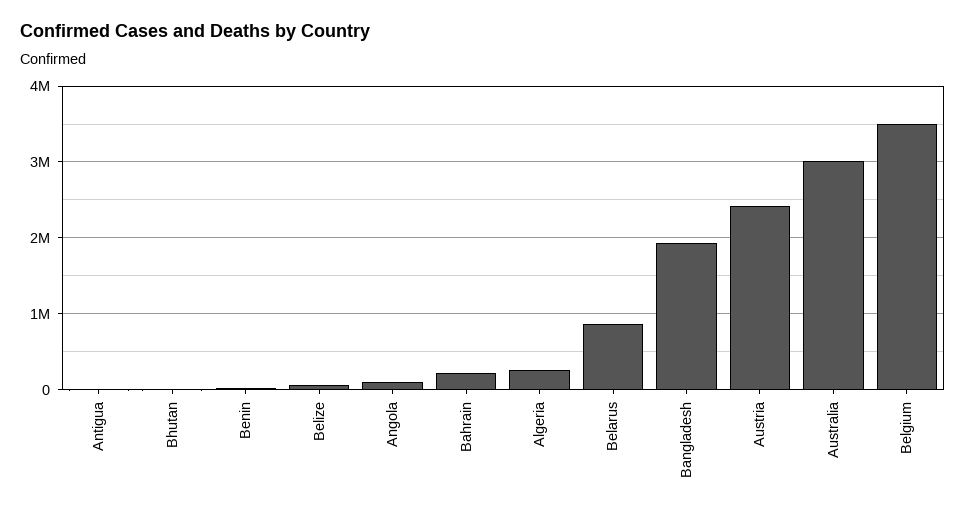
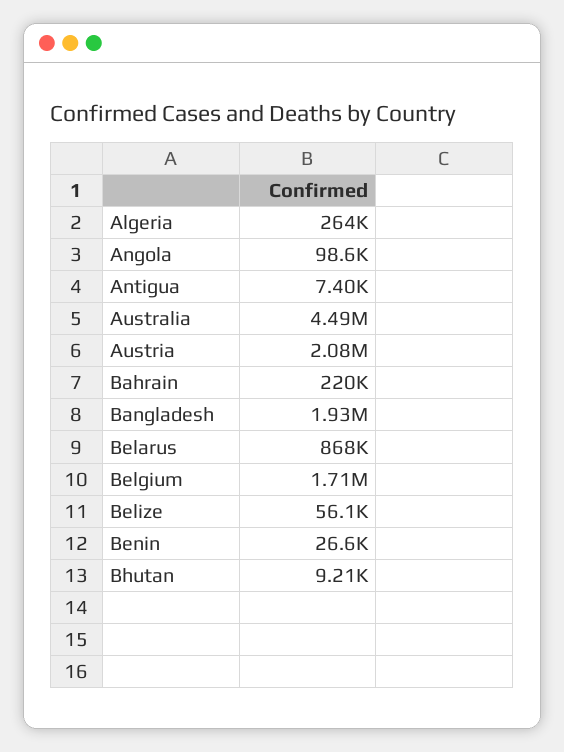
  {
    "Antigua": 7400,
    "Bhutan": 9210,
    "Benin": 26600,
    "Belize": 56100,
    "Angola": 98600,
    "Bahrain": 220000,
    "Algeria": 264000,
    "Belarus": 868000,
    "Bangladesh": 1930000,
-   "Austria": 2400000,
+   "Austria": 2080000,
-   "Australia": 3000000,
+   "Australia": 4490000,
-   "Belgium": 3500000
+   "Belgium": 1710000
  }

